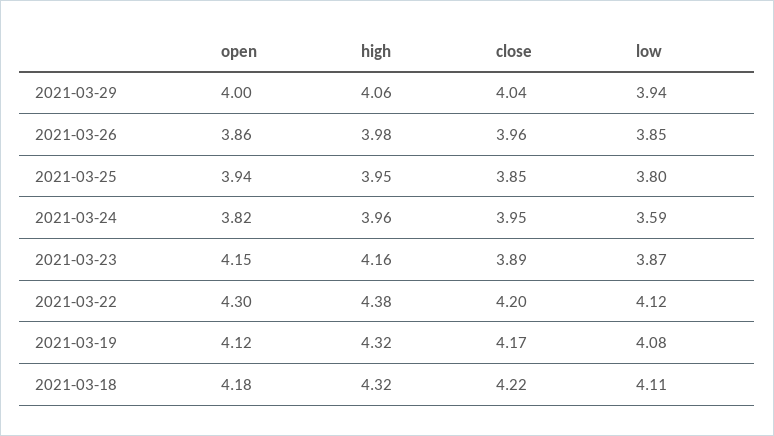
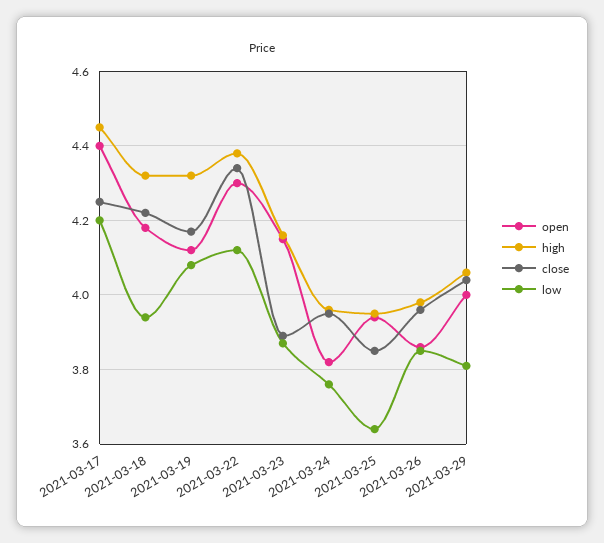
  {
    "open": {
      "2021-03-29": 4,
      "2021-03-26": 3.86,
      "2021-03-25": 3.94,
      "2021-03-24": 3.82,
      "2021-03-23": 4.15,
      "2021-03-22": 4.3,
      "2021-03-19": 4.12,
-     "2021-03-18": 4.18
+     "2021-03-18": 4.18,
+     "2021-03-17": 4.4
    },
    "high": {
      "2021-03-29": 4.06,
      "2021-03-26": 3.98,
      "2021-03-25": 3.95,
      "2021-03-24": 3.96,
      "2021-03-23": 4.16,
      "2021-03-22": 4.38,
      "2021-03-19": 4.32,
-     "2021-03-18": 4.32
+     "2021-03-18": 4.32,
+     "2021-03-17": 4.45
    },
    "close": {
      "2021-03-29": 4.04,
      "2021-03-26": 3.96,
      "2021-03-25": 3.85,
      "2021-03-24": 3.95,
      "2021-03-23": 3.89,
-     "2021-03-22": 4.2,
+     "2021-03-22": 4.35,
      "2021-03-19": 4.17,
-     "2021-03-18": 4.22
+     "2021-03-18": 4.22,
+     "2021-03-17": 4.25
    },
    "low": {
-     "2021-03-29": 3.94,
+     "2021-03-29": 3.8,
      "2021-03-26": 3.85,
-     "2021-03-25": 3.8,
+     "2021-03-25": 3.65,
-     "2021-03-24": 3.59,
+     "2021-03-24": 3.75,
      "2021-03-23": 3.87,
      "2021-03-22": 4.12,
      "2021-03-19": 4.08,
-     "2021-03-18": 4.11
+     "2021-03-18": 3.95,
+     "2021-03-17": 4.2
    }
  }

